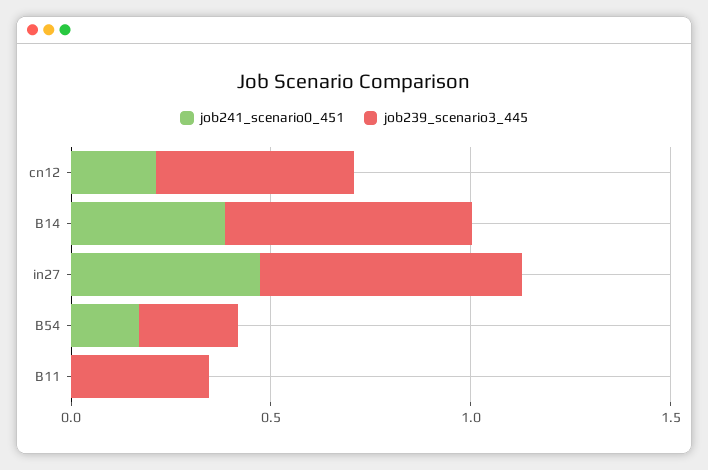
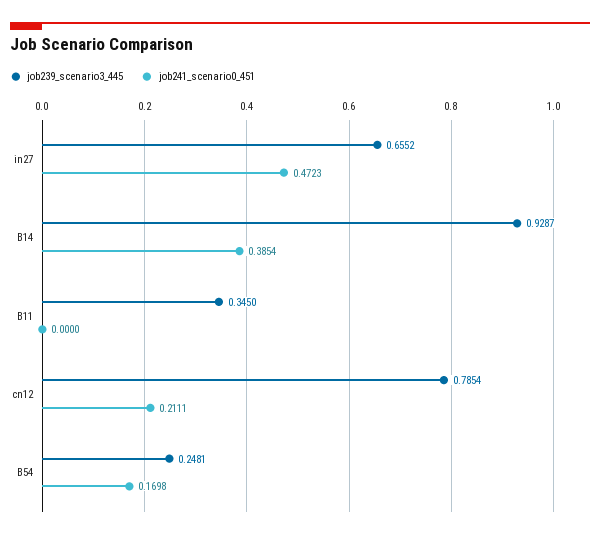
  {
    "job241_scenario0_451": {
      "cn12": 0.2111,
      "B14": 0.3854,
      "in27": 0.4723,
      "B54": 0.1698,
      "B11": 0
    },
    "job239_scenario3_445": {
-     "cn12": 0.5,
+     "cn12": 0.7854,
-     "B14": 0.6,
+     "B14": 0.9287,
      "in27": 0.6552,
      "B54": 0.2481,
      "B11": 0.345
    }
  }

